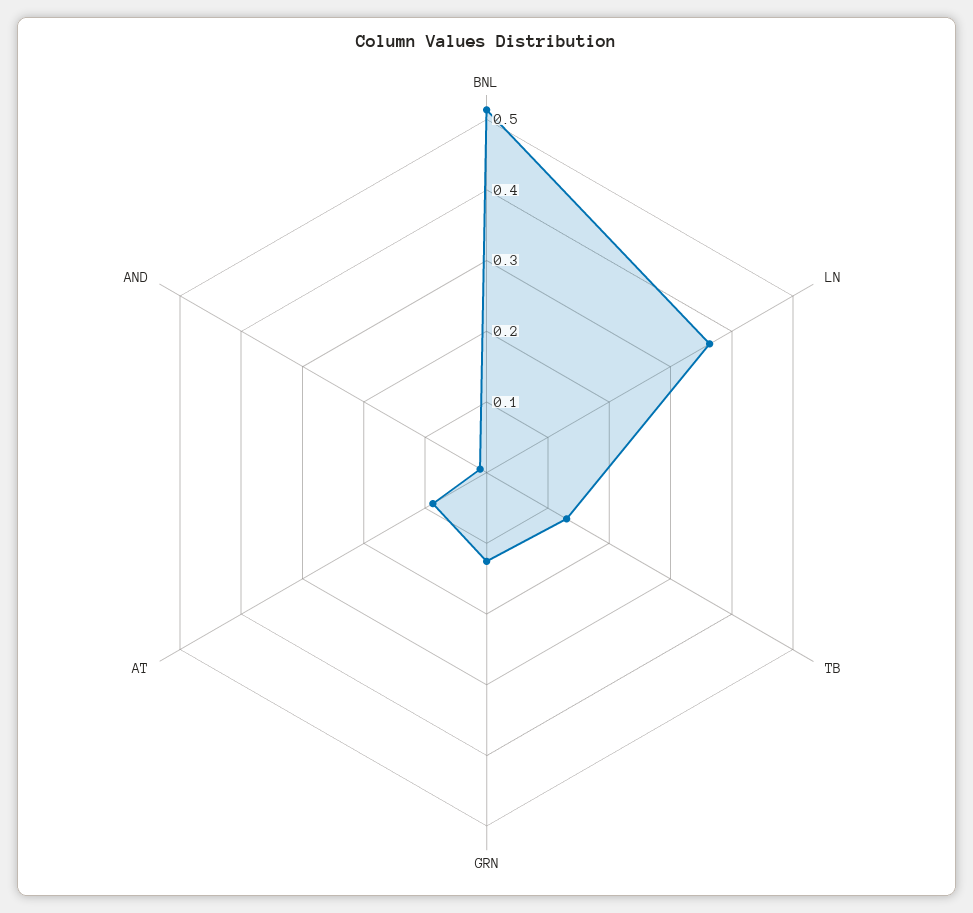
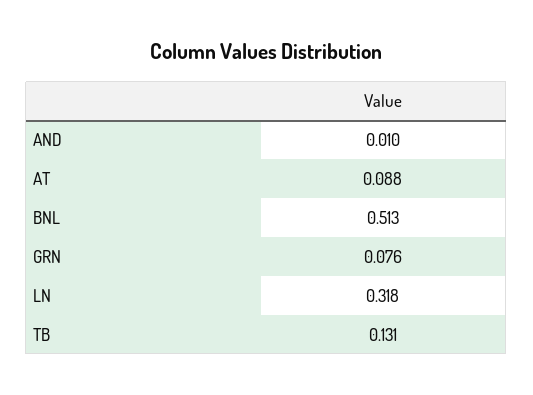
  {
    "BNL": 0.513,
-   "LN": 0.36,
+   "LN": 0.318,
    "TB": 0.131,
-   "GRN": 0.12,
+   "GRN": 0.076,
    "AT": 0.088,
    "AND": 0.01
  }

